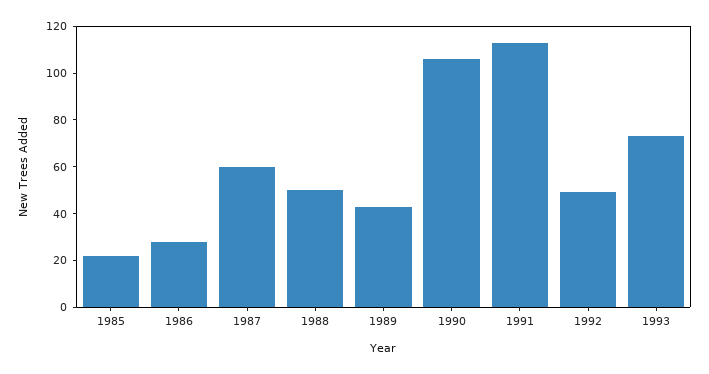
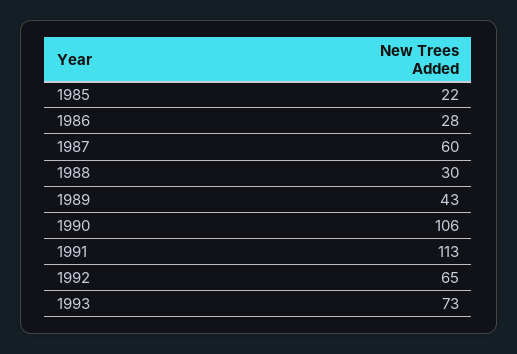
  {
    "1985": 22,
    "1986": 28,
    "1987": 60,
-   "1988": 50,
+   "1988": 30,
    "1989": 43,
    "1990": 106,
    "1991": 113,
-   "1992": 50,
+   "1992": 65,
    "1993": 73
  }

